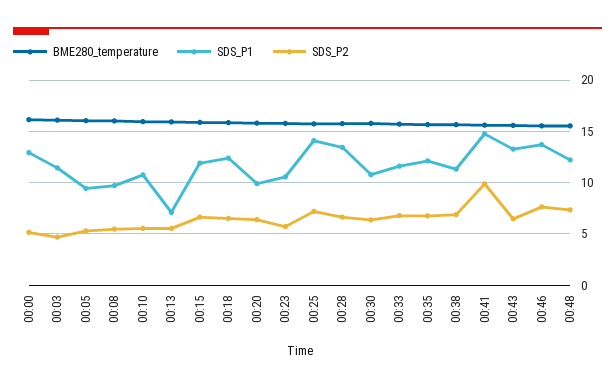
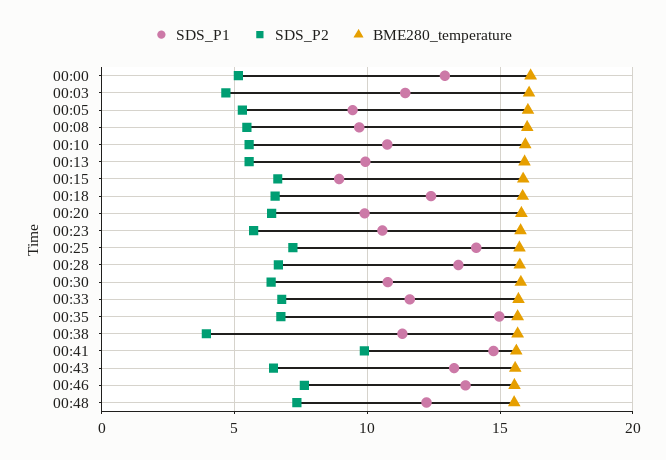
  {
    "BME280_temperature": {
      "00:00": 16,
      "00:03": 16,
      "00:05": 16,
      "00:08": 16,
      "00:10": 16,
      "00:13": 16,
      "00:15": 16,
      "00:18": 16,
      "00:20": 16,
      "00:23": 16,
      "00:25": 15.5,
      "00:28": 15.5,
      "00:30": 16,
      "00:33": 15.5,
      "00:35": 15.5,
      "00:38": 15.5,
      "00:41": 15.5,
      "00:43": 15.5,
      "00:46": 15.5,
      "00:48": 15.5
    },
    "SDS_P1": {
      "00:00": 13,
      "00:03": 11.5,
      "00:05": 9.5,
      "00:08": 9.5,
      "00:10": 11,
-     "00:13": 7,
+     "00:13": 10,
-     "00:15": 12,
+     "00:15": 9,
      "00:18": 12.5,
      "00:20": 10,
      "00:23": 10.5,
      "00:25": 14,
      "00:28": 13.5,
      "00:30": 11,
      "00:33": 11.5,
-     "00:35": 12,
+     "00:35": 15,
      "00:38": 11.5,
      "00:41": 15,
      "00:43": 13.5,
      "00:46": 13.5,
      "00:48": 12
    },
    "SDS_P2": {
      "00:00": 5,
      "00:03": 4.5,
      "00:05": 5.5,
      "00:08": 5.5,
      "00:10": 5.5,
      "00:13": 5.5,
      "00:15": 6.5,
      "00:18": 6.5,
      "00:20": 6.5,
      "00:23": 5.5,
      "00:25": 7,
      "00:28": 6.5,
      "00:30": 6.5,
      "00:33": 7,
      "00:35": 7,
-     "00:38": 7,
+     "00:38": 4,
      "00:41": 10,
      "00:43": 6.5,
      "00:46": 7.5,
      "00:48": 7.5
    }
  }

